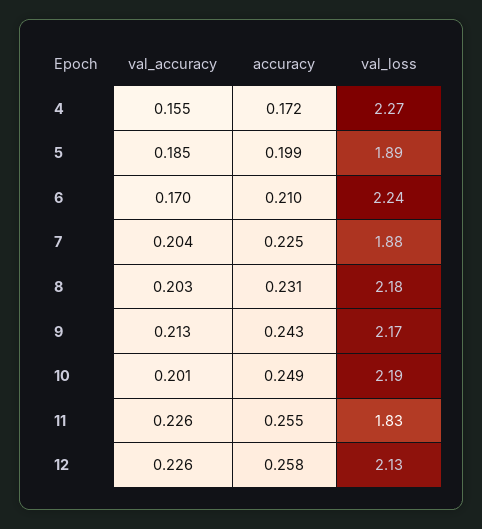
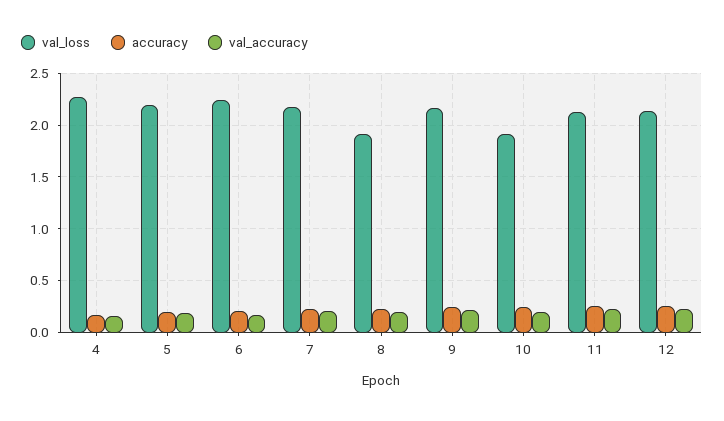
  {
    "val_accuracy": {
      "4": 0.155,
      "5": 0.185,
      "6": 0.17,
      "7": 0.204,
      "8": 0.203,
      "9": 0.213,
      "10": 0.201,
      "11": 0.226,
      "12": 0.226
    },
    "accuracy": {
      "4": 0.172,
      "5": 0.199,
      "6": 0.21,
      "7": 0.225,
      "8": 0.231,
      "9": 0.243,
      "10": 0.249,
      "11": 0.255,
      "12": 0.258
    },
    "val_loss": {
      "4": 2.27,
-     "5": 1.89,
+     "5": 2.2,
      "6": 2.24,
-     "7": 1.88,
+     "7": 2.2,
-     "8": 2.18,
+     "8": 1.9,
      "9": 2.17,
-     "10": 2.19,
+     "10": 1.9,
-     "11": 1.83,
+     "11": 2.1,
      "12": 2.13
    }
  }

